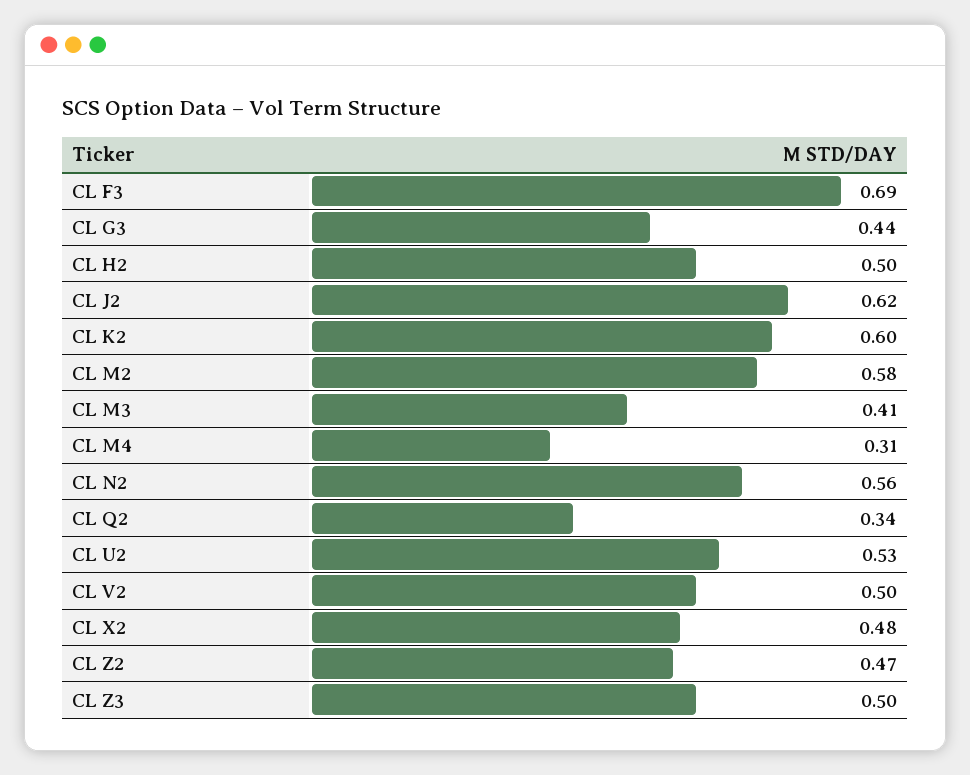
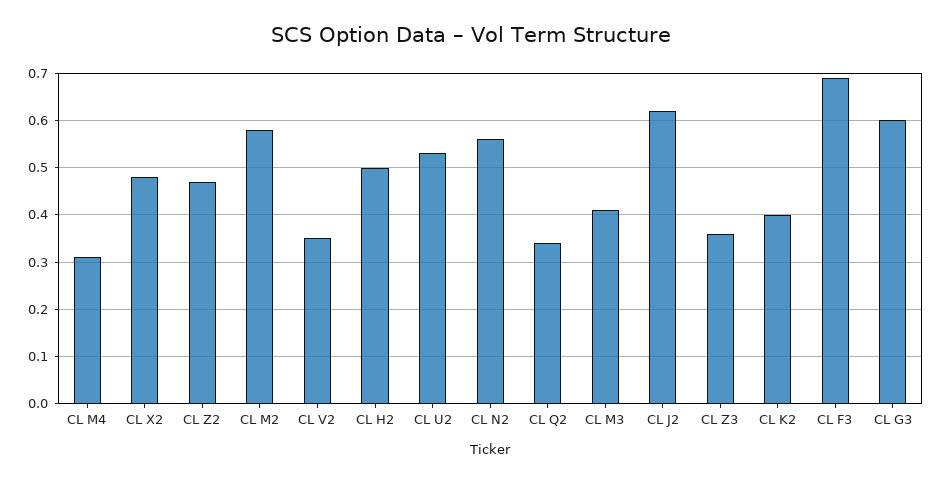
  {
    "CL F3": 0.69,
-   "CL G3": 0.44,
+   "CL G3": 0.6,
    "CL H2": 0.5,
    "CL J2": 0.62,
-   "CL K2": 0.6,
+   "CL K2": 0.4,
    "CL M2": 0.58,
    "CL M3": 0.41,
    "CL M4": 0.31,
    "CL N2": 0.56,
    "CL Q2": 0.34,
    "CL U2": 0.53,
-   "CL V2": 0.5,
+   "CL V2": 0.35,
    "CL X2": 0.48,
    "CL Z2": 0.47,
-   "CL Z3": 0.5
+   "CL Z3": 0.35
  }

